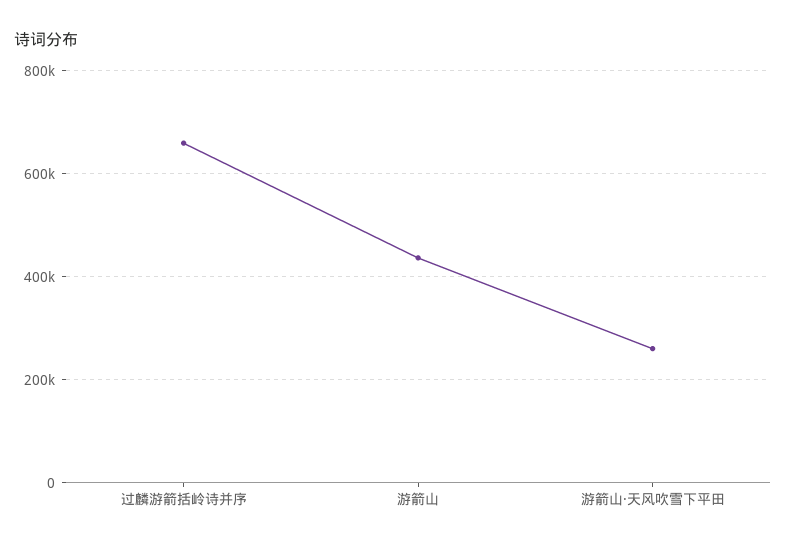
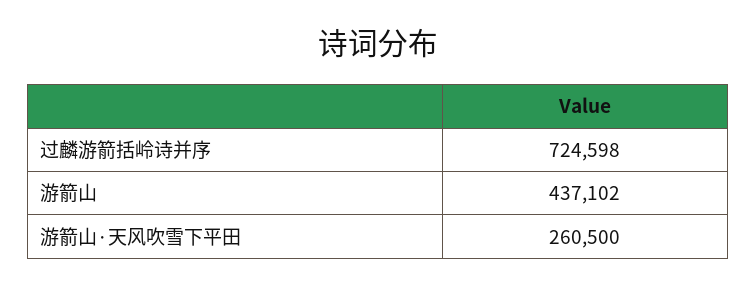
  {
-   "过麟游箭括岭诗并序": 660000,
+   "过麟游箭括岭诗并序": 724598,
    "游箭山": 437102,
    "游箭山·天风吹雪下平田": 260500
  }

